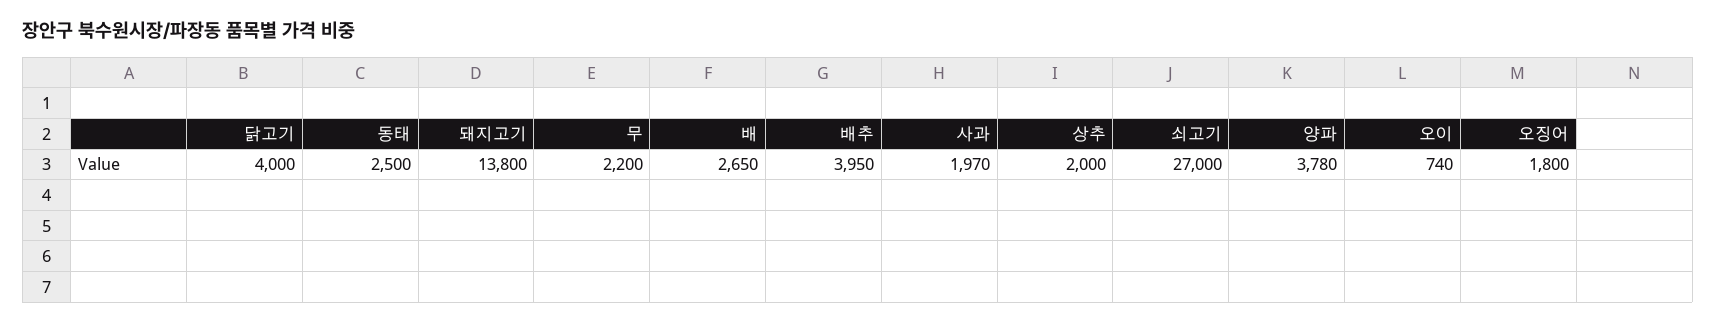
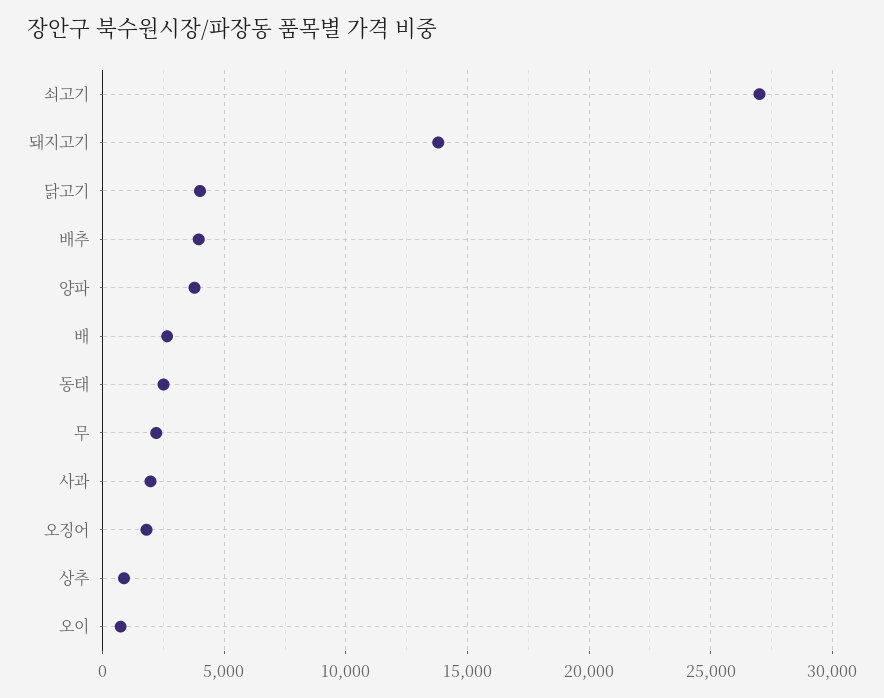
  {
    "닭고기": 4000,
    "동태": 2500,
    "돼지고기": 13800,
    "무": 2200,
    "배": 2650,
    "배추": 3950,
    "사과": 1970,
-   "상추": 2000,
+   "상추": 1000,
    "쇠고기": 27000,
    "양파": 3780,
    "오이": 740,
    "오징어": 1800
  }

